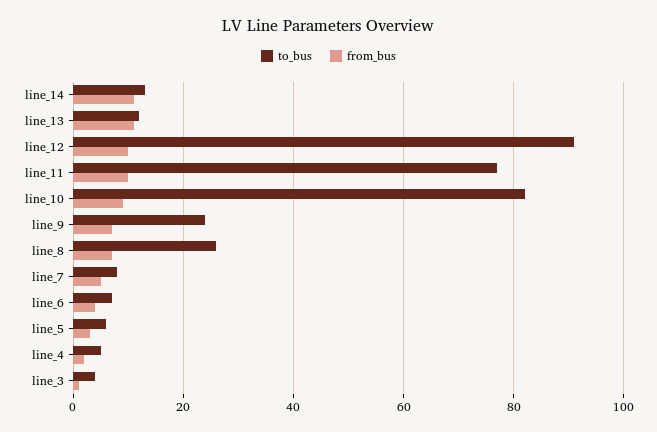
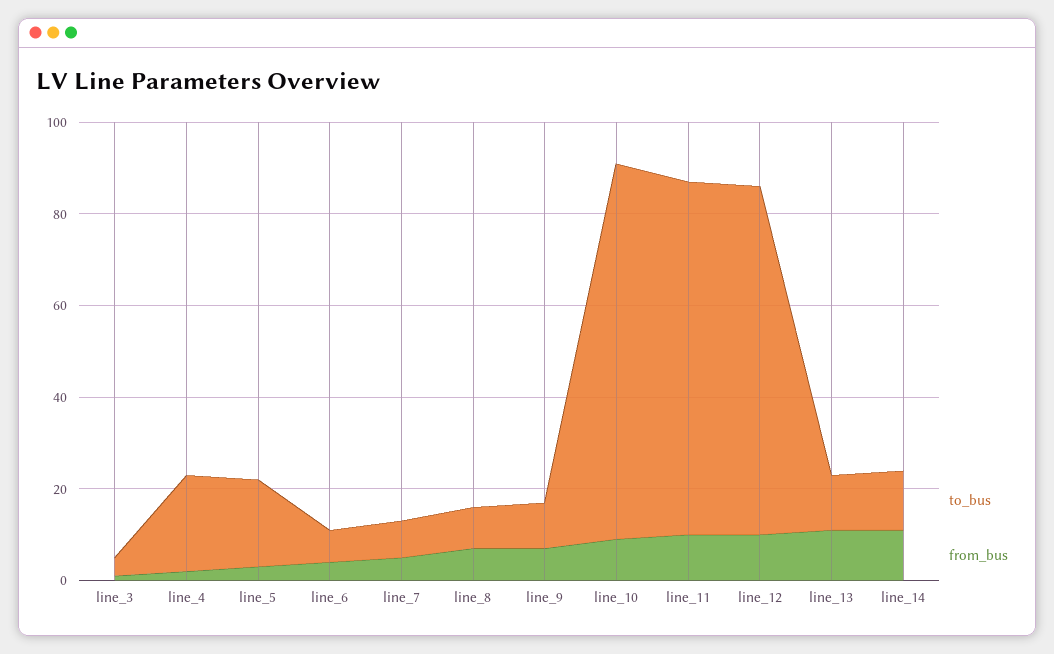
  {
    "to_bus": {
      "line_14": 15,
      "line_13": 10,
-     "line_12": 90,
+     "line_12": 75,
      "line_11": 75,
      "line_10": 80,
-     "line_9": 25,
+     "line_9": 10,
-     "line_8": 25,
+     "line_8": 10,
      "line_7": 10,
      "line_6": 5,
-     "line_5": 5,
+     "line_5": 20,
-     "line_4": 5,
+     "line_4": 20,
      "line_3": 5
    },
    "from_bus": {
      "line_14": 10,
      "line_13": 10,
      "line_12": 10,
      "line_11": 10,
      "line_10": 10,
      "line_9": 5,
      "line_8": 5,
      "line_7": 5,
      "line_6": 5,
      "line_5": 5,
      "line_4": 0,
      "line_3": 0
    }
  }

